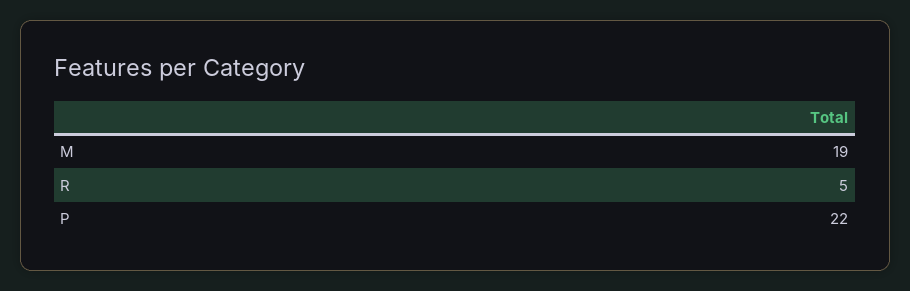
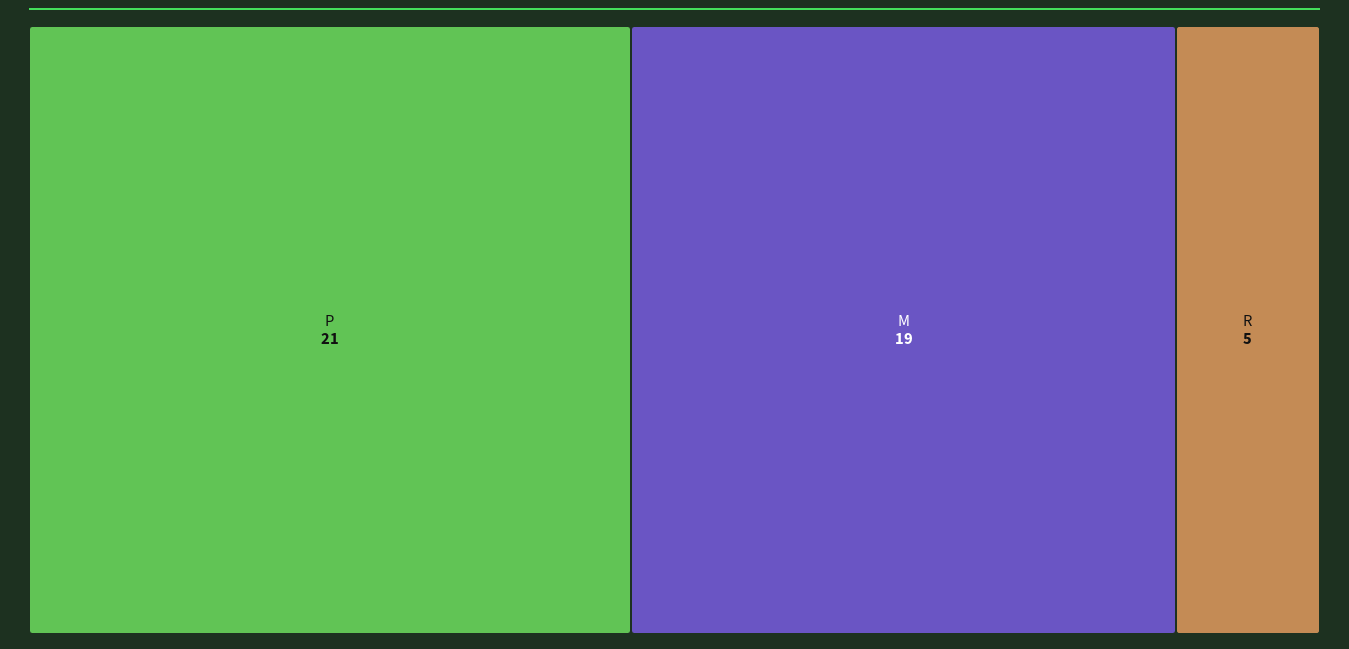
  {
    "M": 19,
    "R": 5,
-   "P": 22
+   "P": 21
  }

